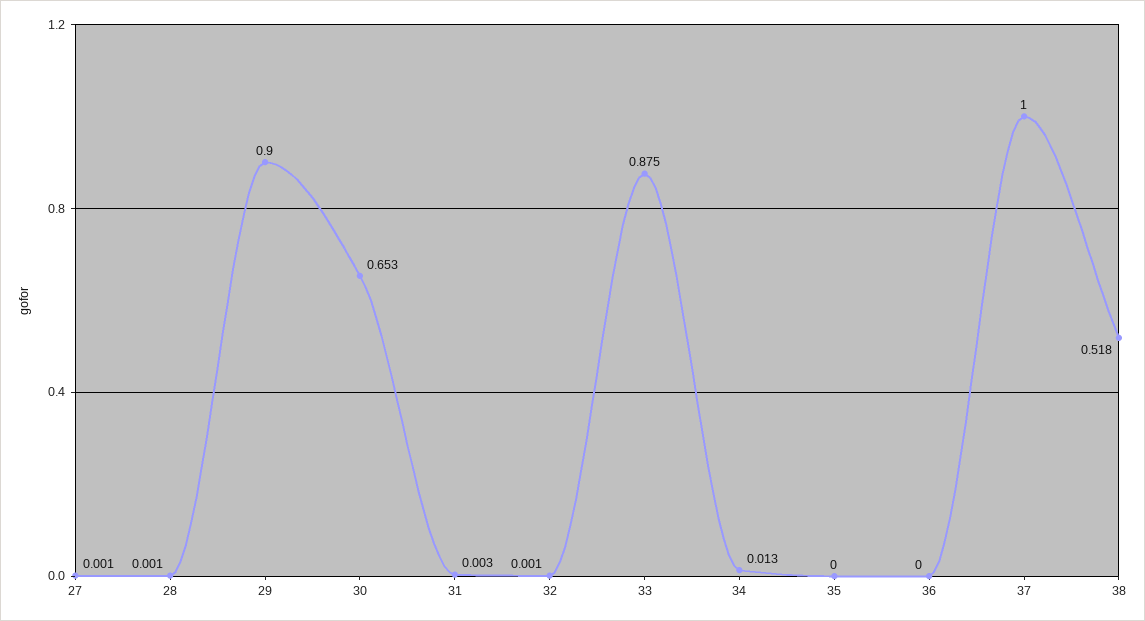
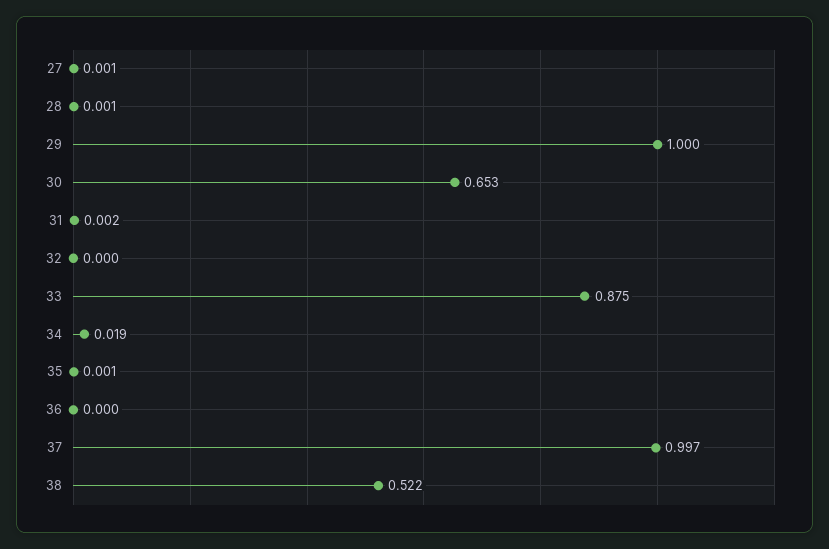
  {
    "27": 0.001,
    "28": 0.001,
-   "29": 0.9,
+   "29": 1,
    "30": 0.653,
-   "31": 0.003,
+   "31": 0.002,
-   "32": 0.001,
+   "32": 0,
    "33": 0.875,
-   "34": 0.013,
+   "34": 0.019,
-   "35": 0,
+   "35": 0.001,
    "36": 0,
-   "37": 1,
+   "37": 0.997,
-   "38": 0.518
+   "38": 0.522
  }

